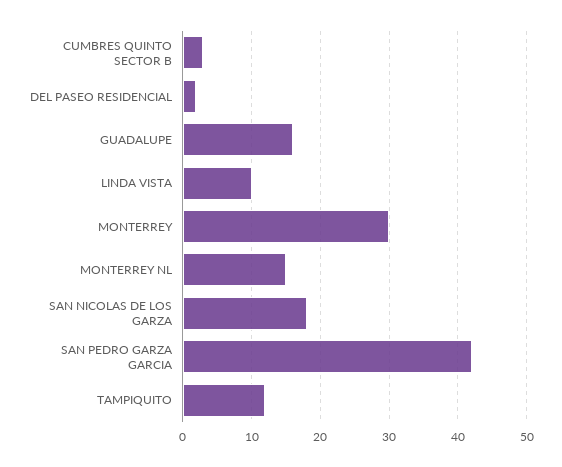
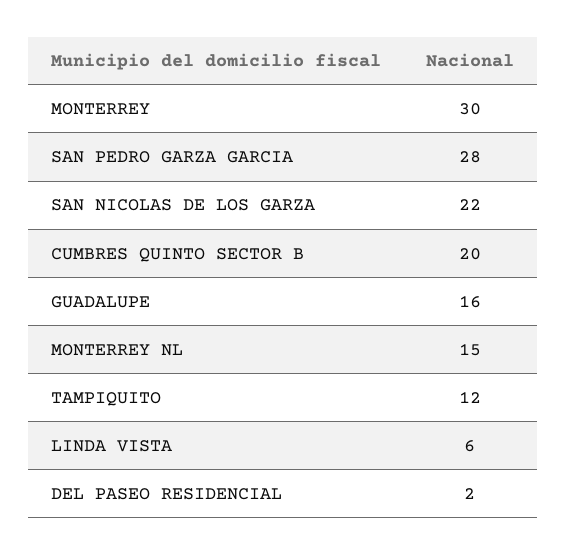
  {
-   "CUMBRES QUINTO SECTOR B": 3,
+   "CUMBRES QUINTO SECTOR B": 20,
    "DEL PASEO RESIDENCIAL": 2,
    "GUADALUPE": 16,
-   "LINDA VISTA": 10,
+   "LINDA VISTA": 6,
    "MONTERREY": 30,
    "MONTERREY NL": 15,
-   "SAN NICOLAS DE LOS GARZA": 18,
+   "SAN NICOLAS DE LOS GARZA": 22,
-   "SAN PEDRO GARZA GARCIA": 42,
+   "SAN PEDRO GARZA GARCIA": 28,
    "TAMPIQUITO": 12
  }

